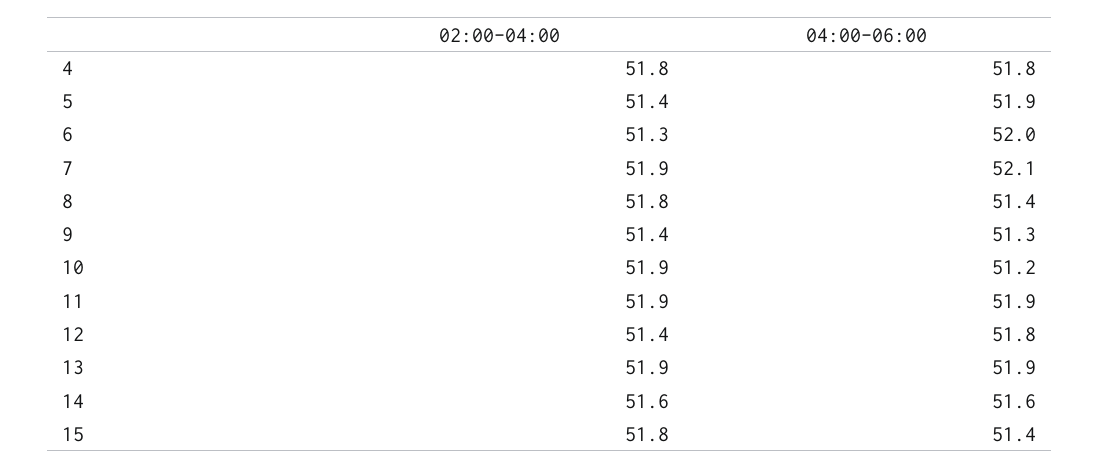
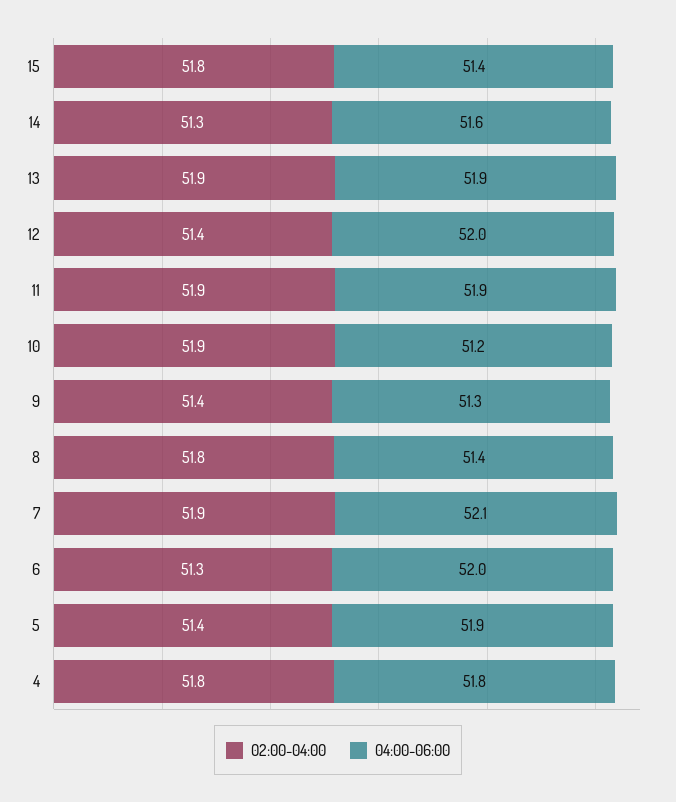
  {
    "02:00-04:00": {
      "4": 51.8,
      "5": 51.4,
      "6": 51.3,
      "7": 51.9,
      "8": 51.8,
      "9": 51.4,
      "10": 51.9,
      "11": 51.9,
      "12": 51.4,
      "13": 51.9,
-     "14": 51.6,
+     "14": 51.3,
      "15": 51.8
    },
    "04:00-06:00": {
      "4": 51.8,
      "5": 51.9,
      "6": 52,
      "7": 52.1,
      "8": 51.4,
      "9": 51.3,
      "10": 51.2,
      "11": 51.9,
-     "12": 51.8,
+     "12": 52,
      "13": 51.9,
      "14": 51.6,
      "15": 51.4
    }
  }

